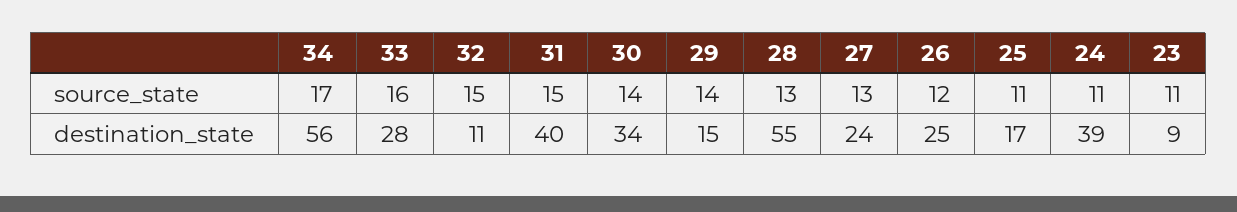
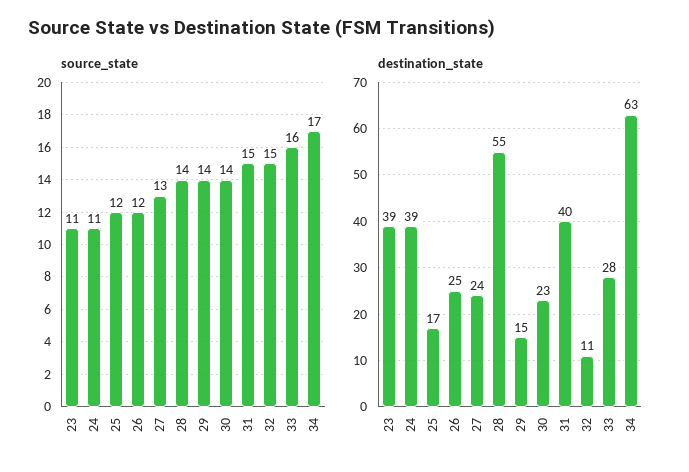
  {
    "source_state": {
      "34": 17,
      "33": 16,
      "32": 15,
      "31": 15,
      "30": 14,
      "29": 14,
-     "28": 13,
+     "28": 14,
      "27": 13,
      "26": 12,
-     "25": 11,
+     "25": 12,
      "24": 11,
      "23": 11
    },
    "destination_state": {
-     "34": 56,
+     "34": 63,
      "33": 28,
      "32": 11,
      "31": 40,
-     "30": 34,
+     "30": 23,
      "29": 15,
      "28": 55,
      "27": 24,
      "26": 25,
      "25": 17,
      "24": 39,
-     "23": 9
+     "23": 39
    }
  }

